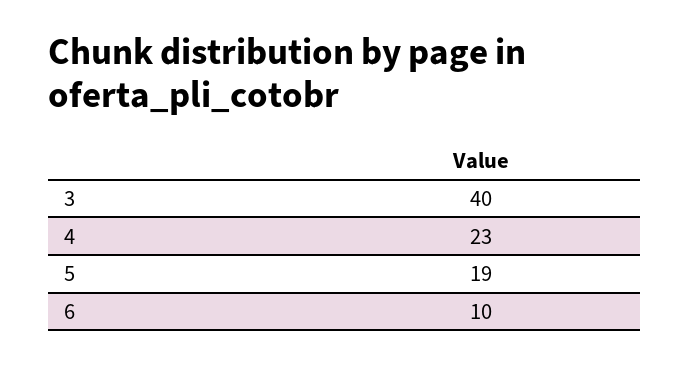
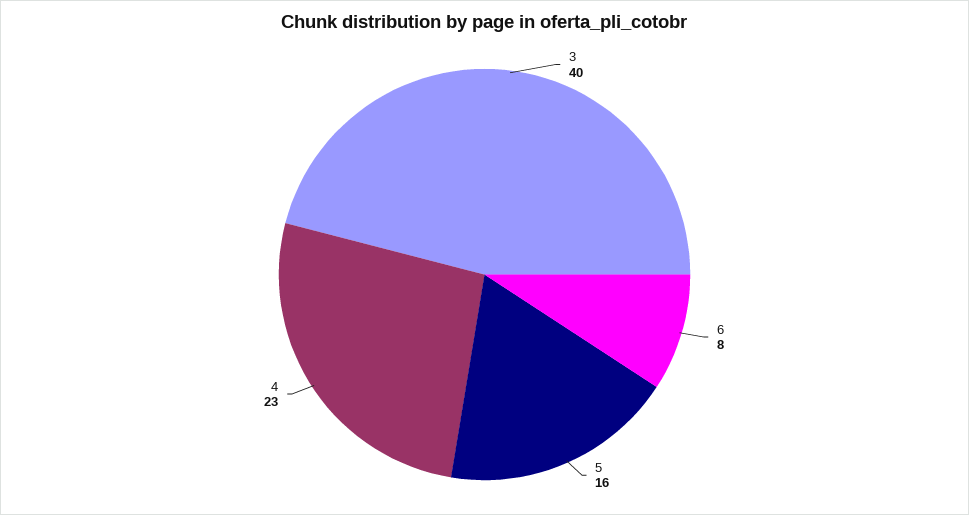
  {
    "3": 40,
    "4": 23,
-   "5": 19,
+   "5": 16,
-   "6": 10
+   "6": 8
  }

